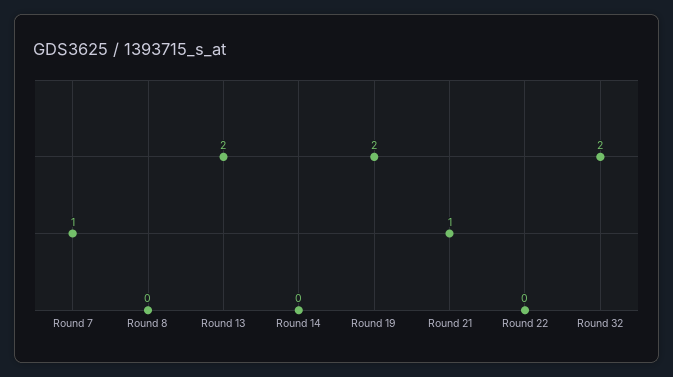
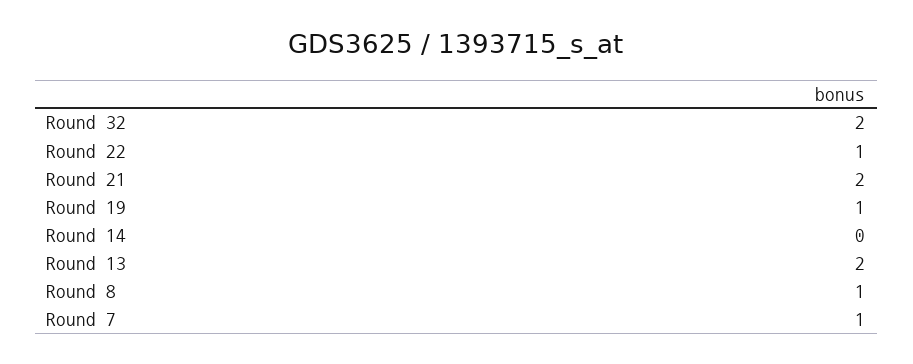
  {
    "Round 7": 1,
-   "Round 8": 0,
+   "Round 8": 1,
    "Round 13": 2,
    "Round 14": 0,
-   "Round 19": 2,
+   "Round 19": 1,
-   "Round 21": 1,
+   "Round 21": 2,
-   "Round 22": 0,
+   "Round 22": 1,
    "Round 32": 2
  }

